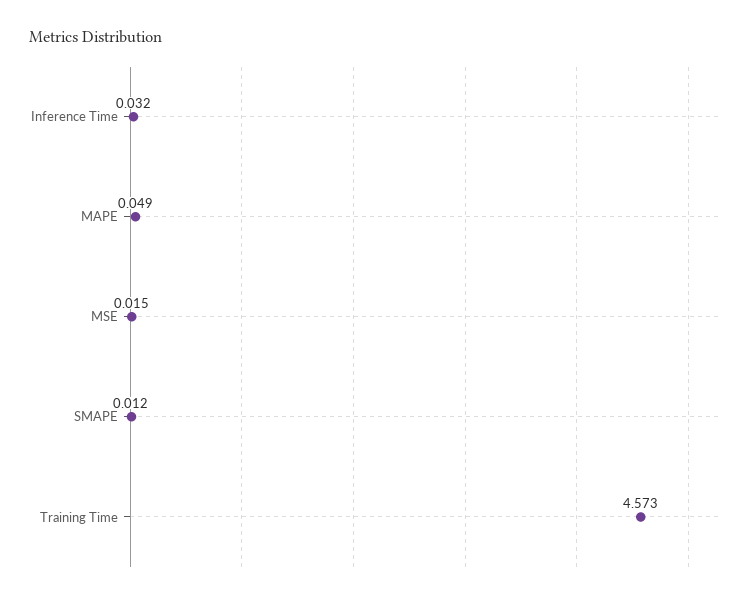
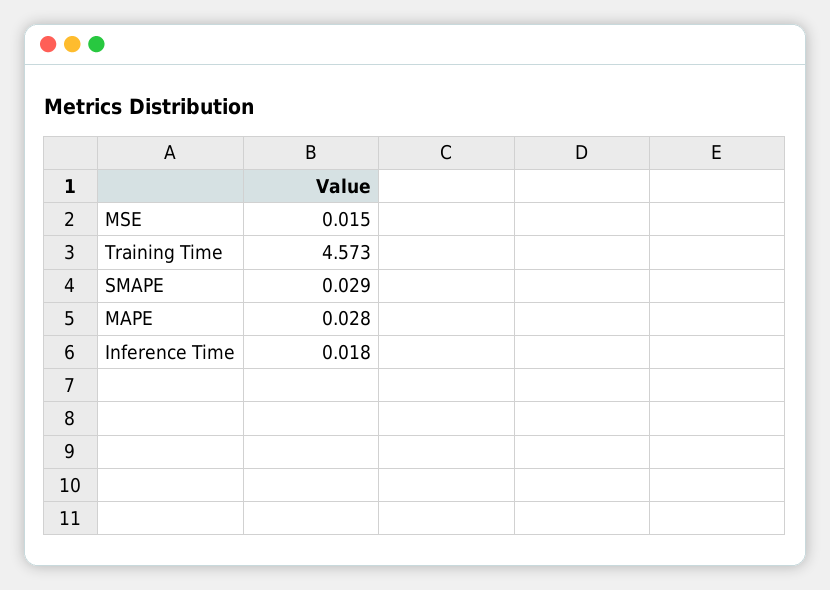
  {
-   "Inference Time": 0.032,
+   "Inference Time": 0.018,
-   "MAPE": 0.049,
+   "MAPE": 0.028,
    "MSE": 0.015,
-   "SMAPE": 0.012,
+   "SMAPE": 0.029,
    "Training Time": 4.573
  }

